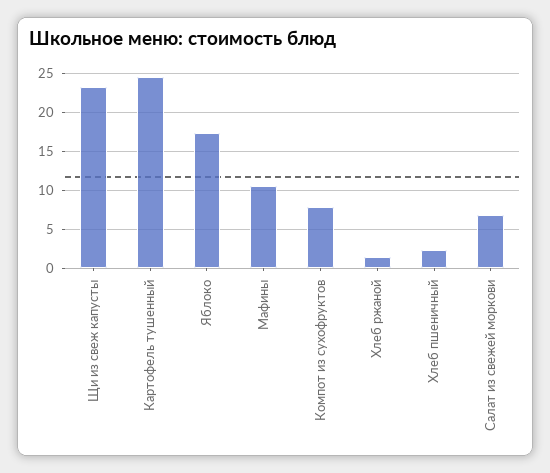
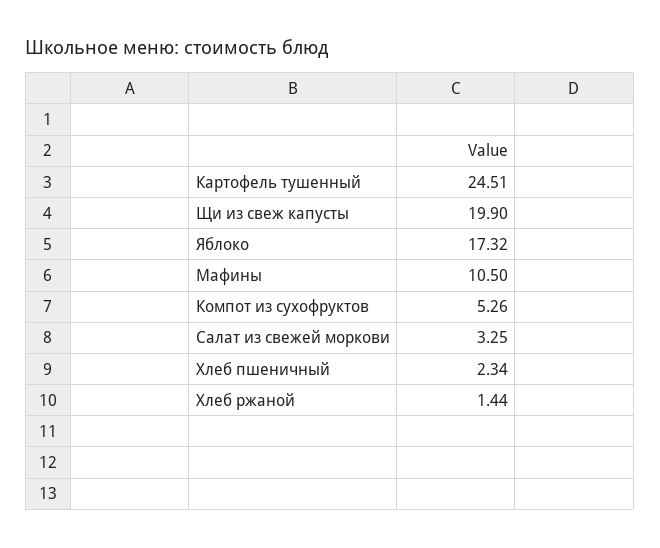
  {
-   "Щи из свеж капусты": 23,
+   "Щи из свеж капусты": 19.9,
    "Картофель тушенный": 24.51,
    "Яблоко": 17.32,
    "Мафины": 10.5,
-   "Компот из сухофруктов": 8,
+   "Компот из сухофруктов": 5.26,
    "Хлеб ржаной": 1.44,
    "Хлеб пшеничный": 2.34,
-   "Салат из свежей моркови": 7
+   "Салат из свежей моркови": 3.25
  }

